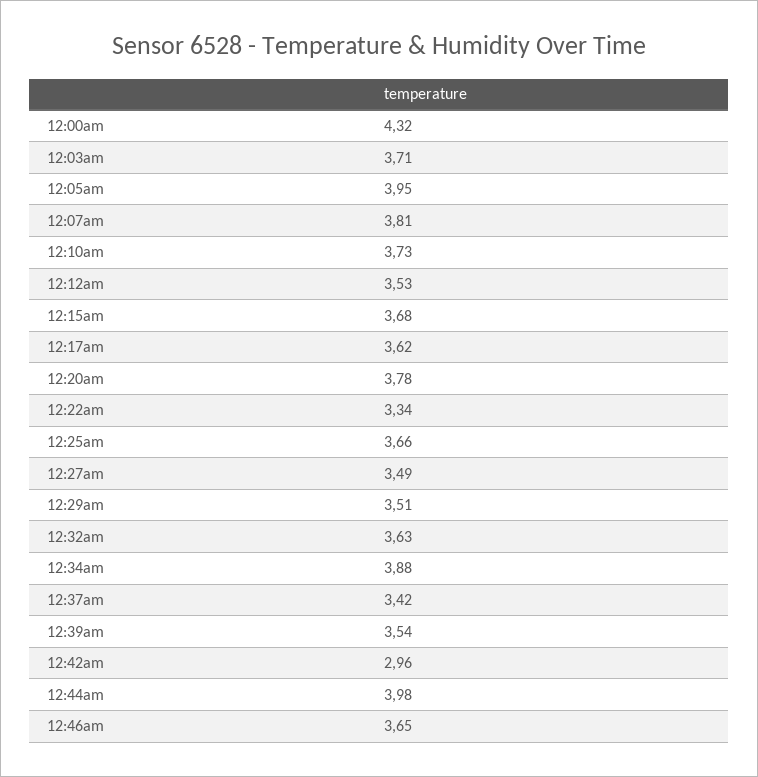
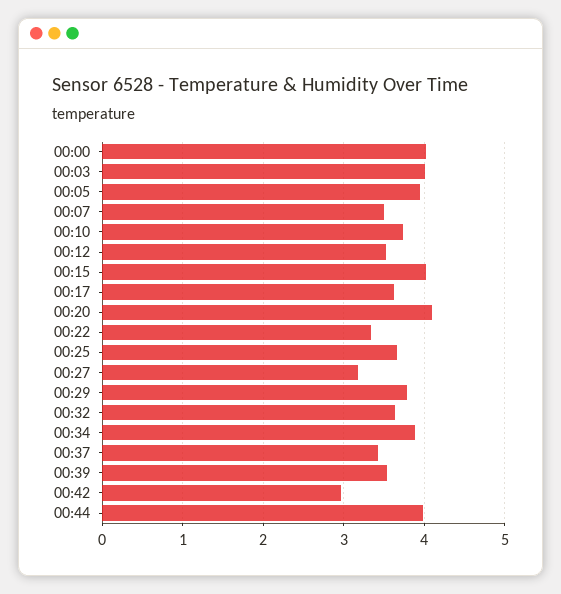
  {
-   "12:00am": 4.32,
+   "12:00am": 4,
-   "12:03am": 3.71,
+   "12:03am": 4,
    "12:05am": 3.95,
-   "12:07am": 3.81,
+   "12:07am": 3.5,
    "12:10am": 3.73,
    "12:12am": 3.53,
-   "12:15am": 3.68,
+   "12:15am": 4,
    "12:17am": 3.62,
-   "12:20am": 3.78,
+   "12:20am": 4.1,
    "12:22am": 3.34,
    "12:25am": 3.66,
-   "12:27am": 3.49,
+   "12:27am": 3.2,
-   "12:29am": 3.51,
+   "12:29am": 3.8,
    "12:32am": 3.63,
    "12:34am": 3.88,
    "12:37am": 3.42,
    "12:39am": 3.54,
    "12:42am": 2.96,
-   "12:44am": 3.98,
+   "12:44am": 3.98
-   "12:46am": 3.65
  }

